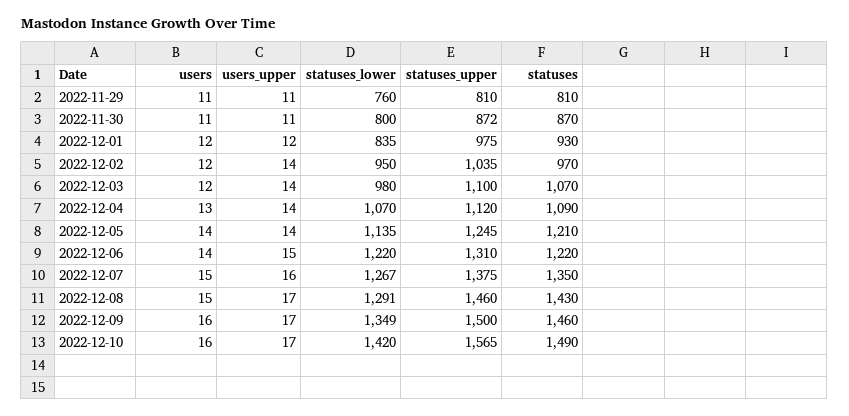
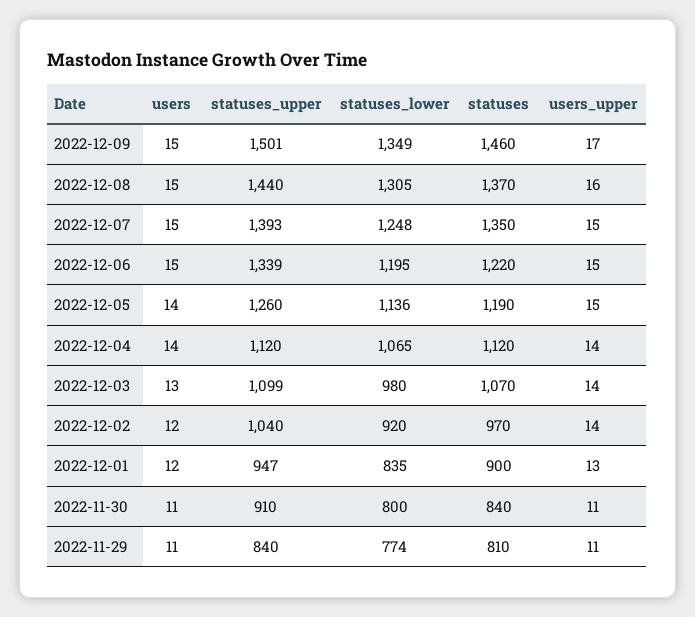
  {
    "users": {
      "2022-11-29": 11,
      "2022-11-30": 11,
      "2022-12-01": 12,
      "2022-12-02": 12,
-     "2022-12-03": 12,
+     "2022-12-03": 13,
-     "2022-12-04": 13,
+     "2022-12-04": 14,
      "2022-12-05": 14,
-     "2022-12-06": 14,
+     "2022-12-06": 15,
      "2022-12-07": 15,
      "2022-12-08": 15,
-     "2022-12-09": 16,
+     "2022-12-09": 15
-     "2022-12-10": 16
    },
    "users_upper": {
      "2022-11-29": 11,
      "2022-11-30": 11,
-     "2022-12-01": 12,
+     "2022-12-01": 13,
      "2022-12-02": 14,
      "2022-12-03": 14,
      "2022-12-04": 14,
-     "2022-12-05": 14,
+     "2022-12-05": 15,
      "2022-12-06": 15,
-     "2022-12-07": 16,
+     "2022-12-07": 15,
-     "2022-12-08": 17,
+     "2022-12-08": 16,
-     "2022-12-09": 17,
+     "2022-12-09": 17
-     "2022-12-10": 17
    },
    "statuses_lower": {
-     "2022-11-29": 760,
+     "2022-11-29": 774,
      "2022-11-30": 800,
      "2022-12-01": 835,
-     "2022-12-02": 950,
+     "2022-12-02": 920,
      "2022-12-03": 980,
-     "2022-12-04": 1070,
+     "2022-12-04": 1065,
-     "2022-12-05": 1135,
+     "2022-12-05": 1136,
-     "2022-12-06": 1220,
+     "2022-12-06": 1195,
-     "2022-12-07": 1267,
+     "2022-12-07": 1248,
-     "2022-12-08": 1291,
+     "2022-12-08": 1305,
-     "2022-12-09": 1349,
+     "2022-12-09": 1349
-     "2022-12-10": 1420
    },
    "statuses_upper": {
-     "2022-11-29": 810,
+     "2022-11-29": 840,
-     "2022-11-30": 872,
+     "2022-11-30": 910,
-     "2022-12-01": 975,
+     "2022-12-01": 947,
-     "2022-12-02": 1035,
+     "2022-12-02": 1040,
-     "2022-12-03": 1100,
+     "2022-12-03": 1099,
      "2022-12-04": 1120,
-     "2022-12-05": 1245,
+     "2022-12-05": 1260,
-     "2022-12-06": 1310,
+     "2022-12-06": 1339,
-     "2022-12-07": 1375,
+     "2022-12-07": 1393,
-     "2022-12-08": 1460,
+     "2022-12-08": 1440,
-     "2022-12-09": 1500,
+     "2022-12-09": 1501
-     "2022-12-10": 1565
    },
    "statuses": {
      "2022-11-29": 810,
-     "2022-11-30": 870,
+     "2022-11-30": 840,
-     "2022-12-01": 930,
+     "2022-12-01": 900,
      "2022-12-02": 970,
      "2022-12-03": 1070,
-     "2022-12-04": 1090,
+     "2022-12-04": 1120,
-     "2022-12-05": 1210,
+     "2022-12-05": 1190,
      "2022-12-06": 1220,
      "2022-12-07": 1350,
-     "2022-12-08": 1430,
+     "2022-12-08": 1370,
-     "2022-12-09": 1460,
+     "2022-12-09": 1460
-     "2022-12-10": 1490
    }
  }

